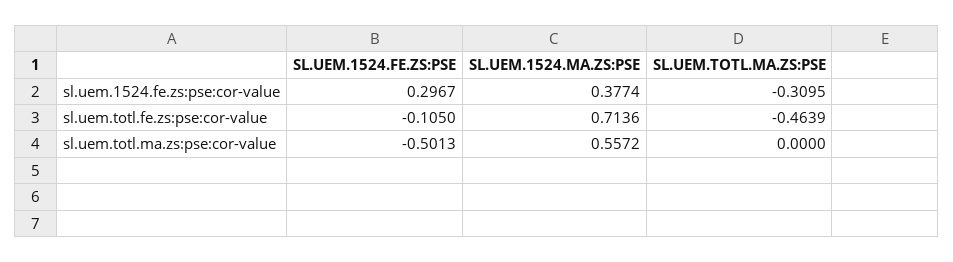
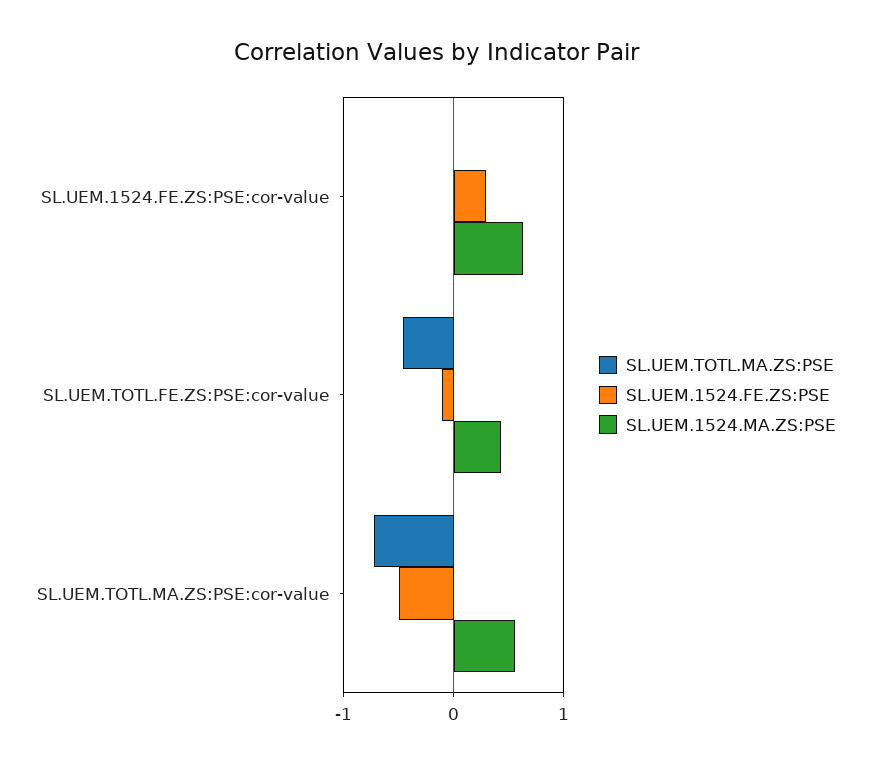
  {
    "SL.UEM.1524.FE.ZS:PSE": {
      "sl.uem.1524.fe.zs:pse:cor-value": 0.2967,
      "sl.uem.totl.fe.zs:pse:cor-value": -0.105,
      "sl.uem.totl.ma.zs:pse:cor-value": -0.5013
    },
    "SL.UEM.1524.MA.ZS:PSE": {
-     "sl.uem.1524.fe.zs:pse:cor-value": 0.3774,
+     "sl.uem.1524.fe.zs:pse:cor-value": 0.6,
-     "sl.uem.totl.fe.zs:pse:cor-value": 0.7136,
+     "sl.uem.totl.fe.zs:pse:cor-value": 0.4,
      "sl.uem.totl.ma.zs:pse:cor-value": 0.5572
    },
    "SL.UEM.TOTL.MA.ZS:PSE": {
-     "sl.uem.1524.fe.zs:pse:cor-value": -0.3095,
+     "sl.uem.1524.fe.zs:pse:cor-value": 0,
      "sl.uem.totl.fe.zs:pse:cor-value": -0.4639,
-     "sl.uem.totl.ma.zs:pse:cor-value": 0
+     "sl.uem.totl.ma.zs:pse:cor-value": -0.7
    }
  }

